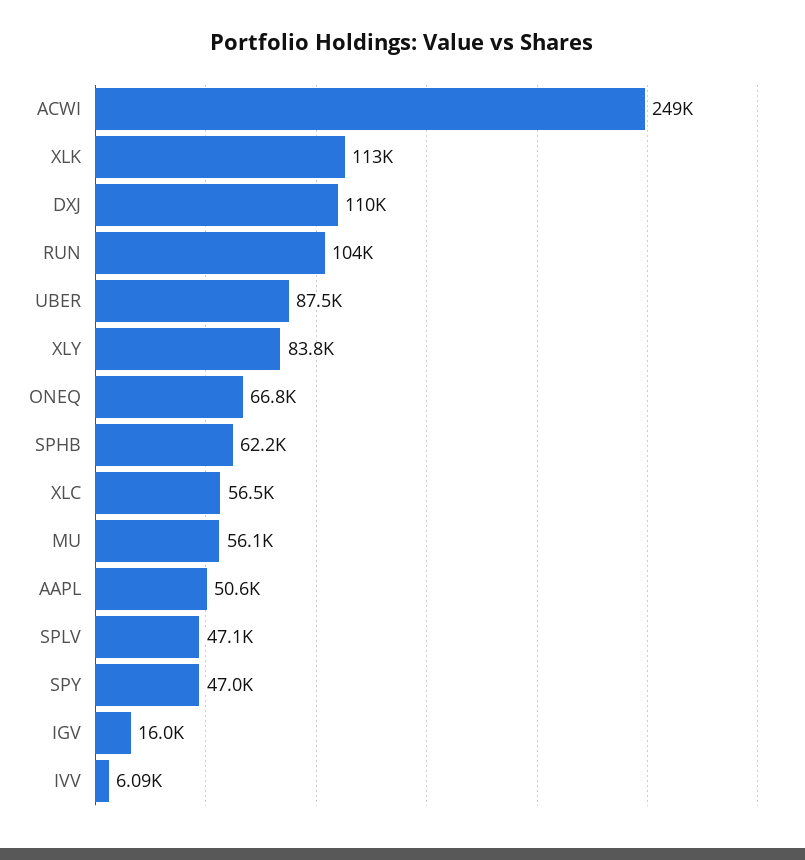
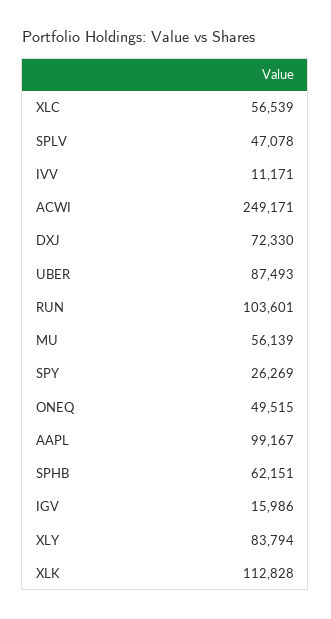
  {
    "ACWI": 249171,
    "XLK": 112828,
-   "DXJ": 110000,
+   "DXJ": 72330,
    "RUN": 103601,
    "UBER": 87493,
    "XLY": 83794,
-   "ONEQ": 66800,
+   "ONEQ": 49515,
    "SPHB": 62151,
    "XLC": 56539,
    "MU": 56139,
-   "AAPL": 50600,
+   "AAPL": 99167,
    "SPLV": 47078,
-   "SPY": 47000,
+   "SPY": 26269,
    "IGV": 15986,
-   "IVV": 6090
+   "IVV": 11171
  }

